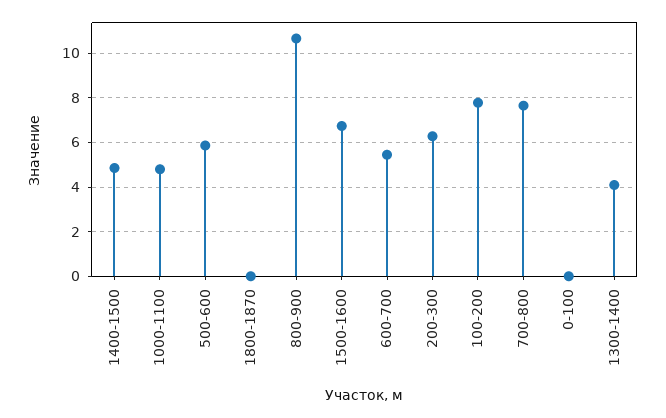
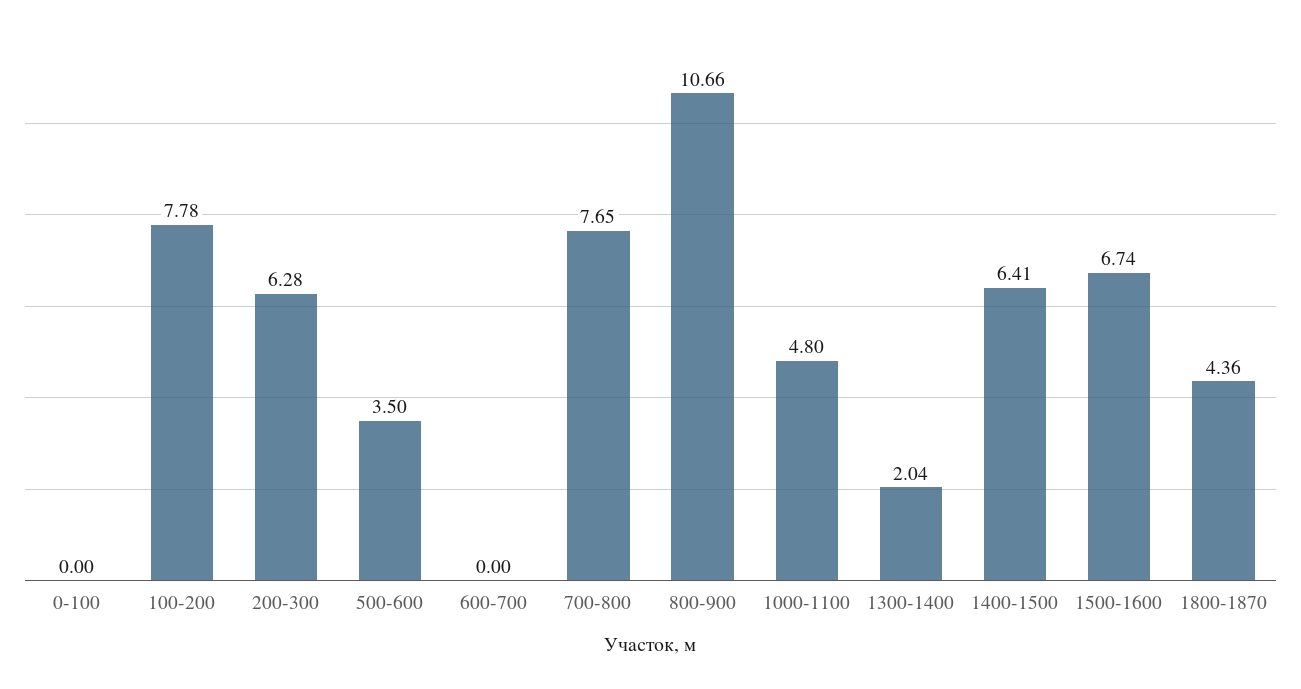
  {
-   "1400-1500": 5,
+   "1400-1500": 6.41,
    "1000-1100": 4.8,
-   "500-600": 6,
+   "500-600": 3.5,
-   "1800-1870": 0,
+   "1800-1870": 4.36,
    "800-900": 10.66,
    "1500-1600": 6.74,
-   "600-700": 5.5,
+   "600-700": 0,
    "200-300": 6.28,
    "100-200": 7.78,
    "700-800": 7.65,
    "0-100": 0,
-   "1300-1400": 4
+   "1300-1400": 2.04
  }

